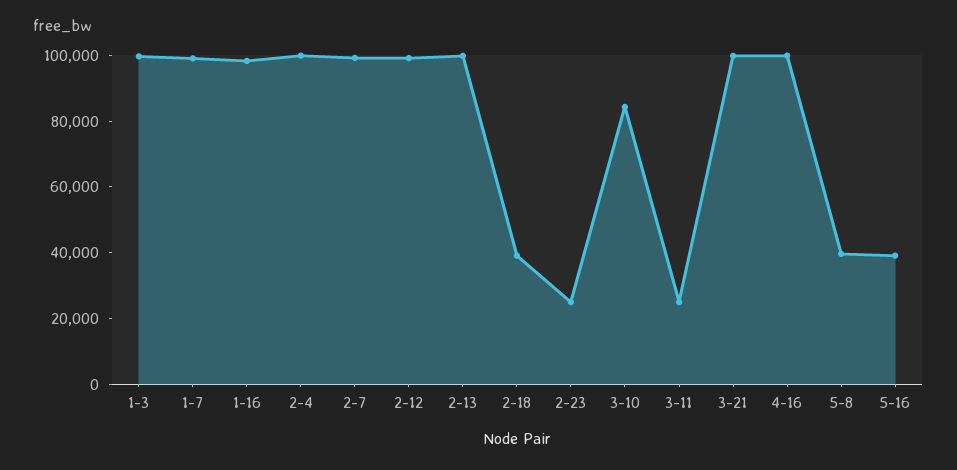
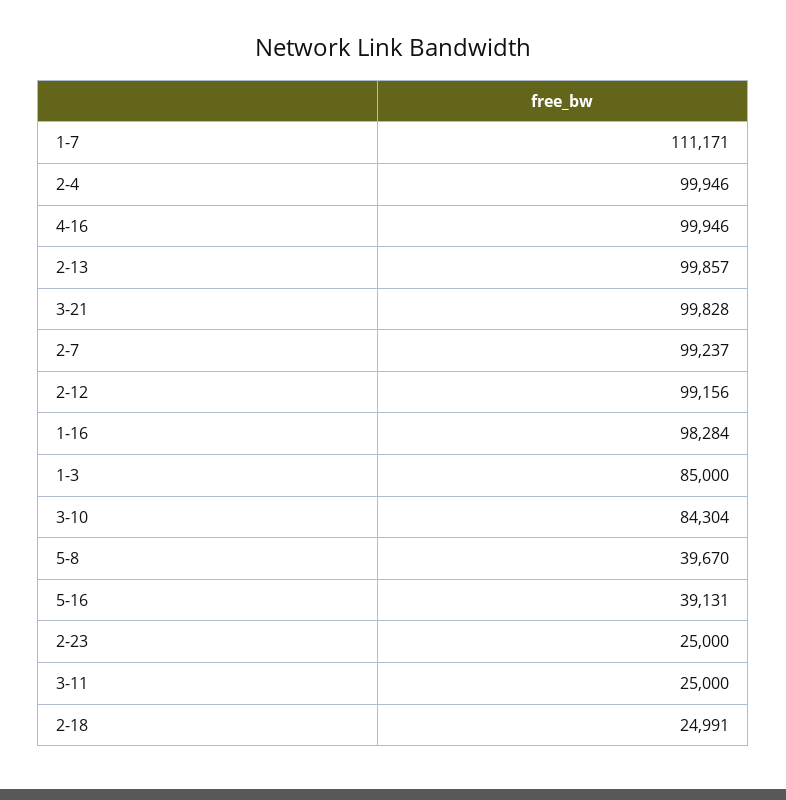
  {
-   "1-3": 100000,
+   "1-3": 85000,
-   "1-7": 100000,
+   "1-7": 111171,
    "1-16": 98284,
    "2-4": 99946,
    "2-7": 99237,
    "2-12": 99156,
    "2-13": 99857,
-   "2-18": 40000,
+   "2-18": 24991,
    "2-23": 25000,
    "3-10": 84304,
    "3-11": 25000,
    "3-21": 99828,
    "4-16": 99946,
    "5-8": 39670,
    "5-16": 39131
  }

